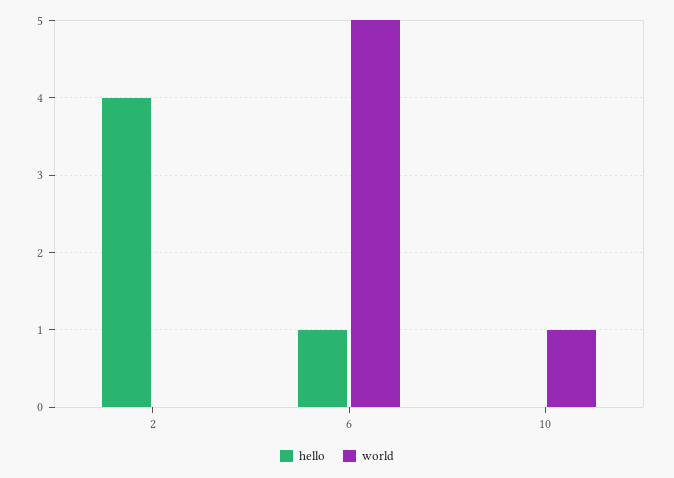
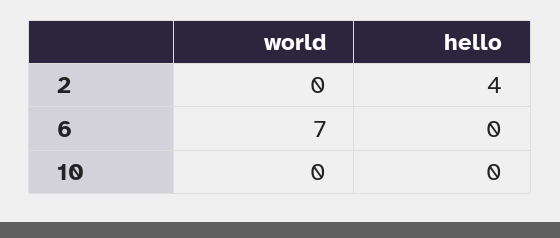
  {
    "hello": {
      "2": 4,
-     "6": 1,
+     "6": 0,
      "10": 0
    },
    "world": {
      "2": 0,
-     "6": 5,
+     "6": 7,
-     "10": 1
+     "10": 0
    }
  }

